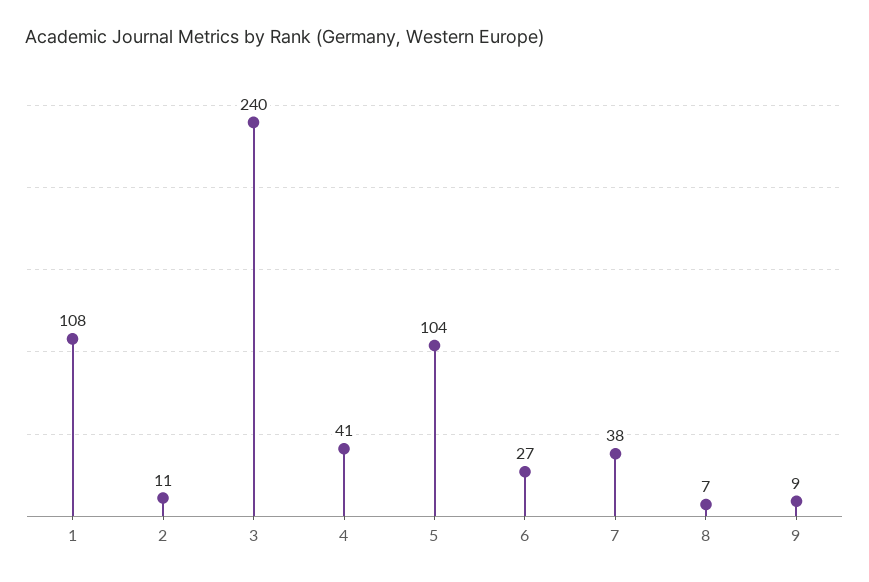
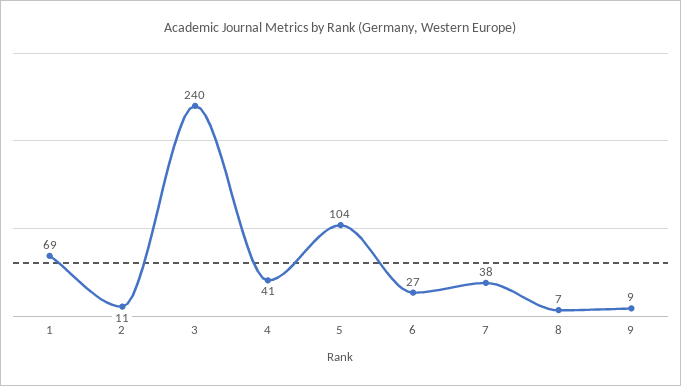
  {
-   "1": 108,
+   "1": 69,
    "2": 11,
    "3": 240,
    "4": 41,
    "5": 104,
    "6": 27,
    "7": 38,
    "8": 7,
    "9": 9
  }

